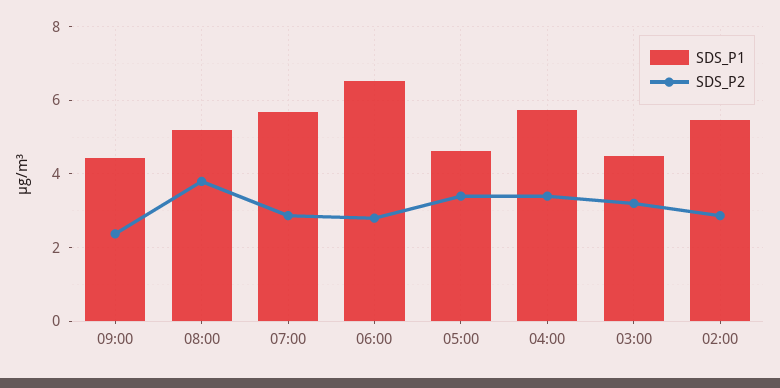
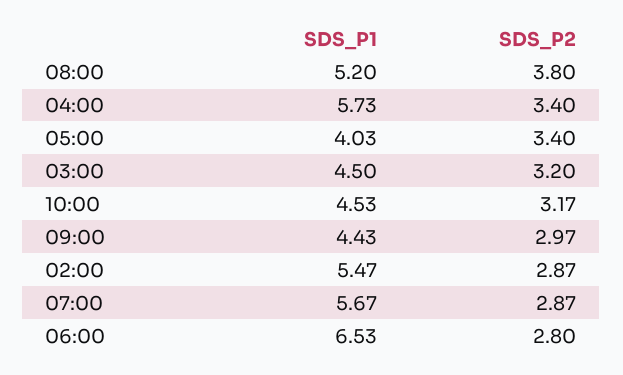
  {
    "SDS_P1": {
      "09:00": 4.43,
      "08:00": 5.2,
      "07:00": 5.67,
      "06:00": 6.53,
-     "05:00": 4.6,
+     "05:00": 4.03,
      "04:00": 5.73,
      "03:00": 4.5,
-     "02:00": 5.47
+     "02:00": 5.47,
+     "10:00": 4.53
    },
    "SDS_P2": {
-     "09:00": 2.4,
+     "09:00": 2.97,
      "08:00": 3.8,
      "07:00": 2.87,
      "06:00": 2.8,
      "05:00": 3.4,
      "04:00": 3.4,
      "03:00": 3.2,
-     "02:00": 2.87
+     "02:00": 2.87,
+     "10:00": 3.17
    }
  }

